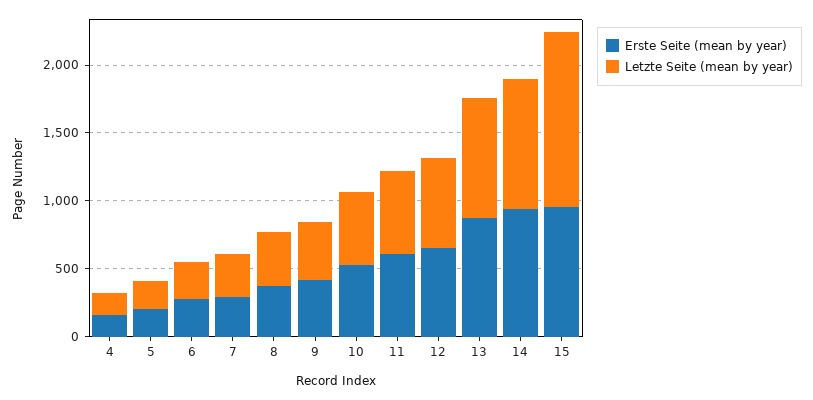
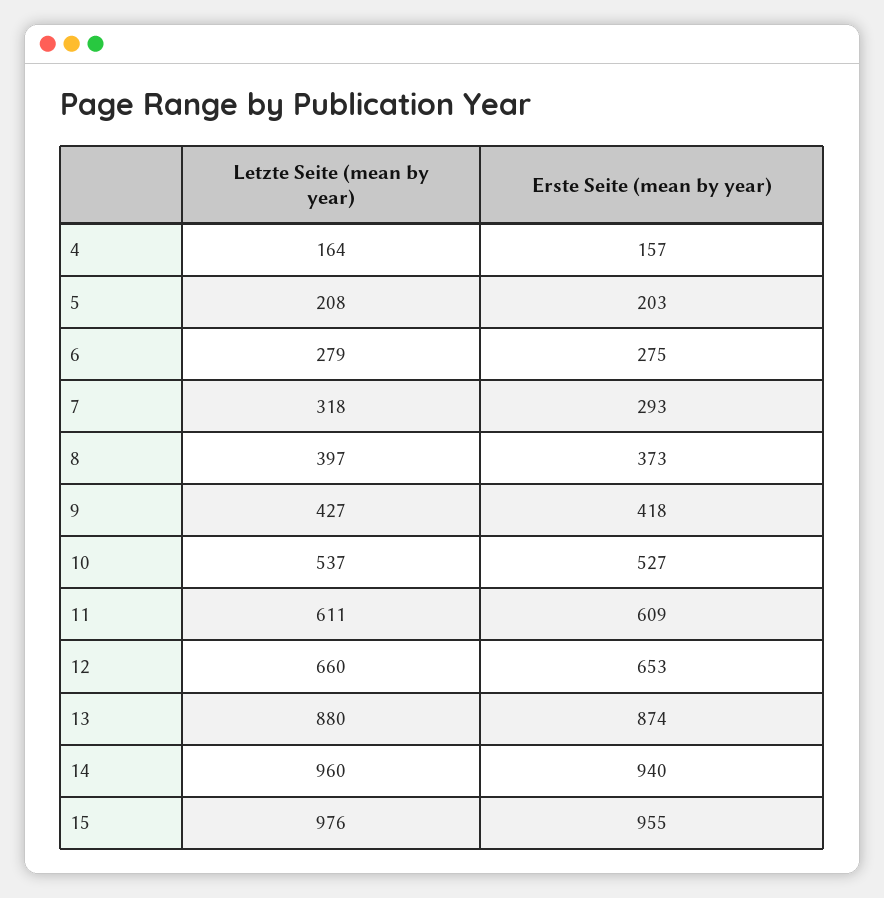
  {
    "Erste Seite (mean by year)": {
      "4": 157,
      "5": 203,
      "6": 275,
      "7": 293,
      "8": 373,
      "9": 418,
      "10": 527,
      "11": 609,
      "12": 653,
      "13": 874,
      "14": 940,
      "15": 955
    },
    "Letzte Seite (mean by year)": {
      "4": 164,
      "5": 208,
      "6": 279,
      "7": 318,
      "8": 397,
      "9": 427,
      "10": 537,
      "11": 611,
      "12": 660,
      "13": 880,
      "14": 960,
-     "15": 1300
+     "15": 976
    }
  }

